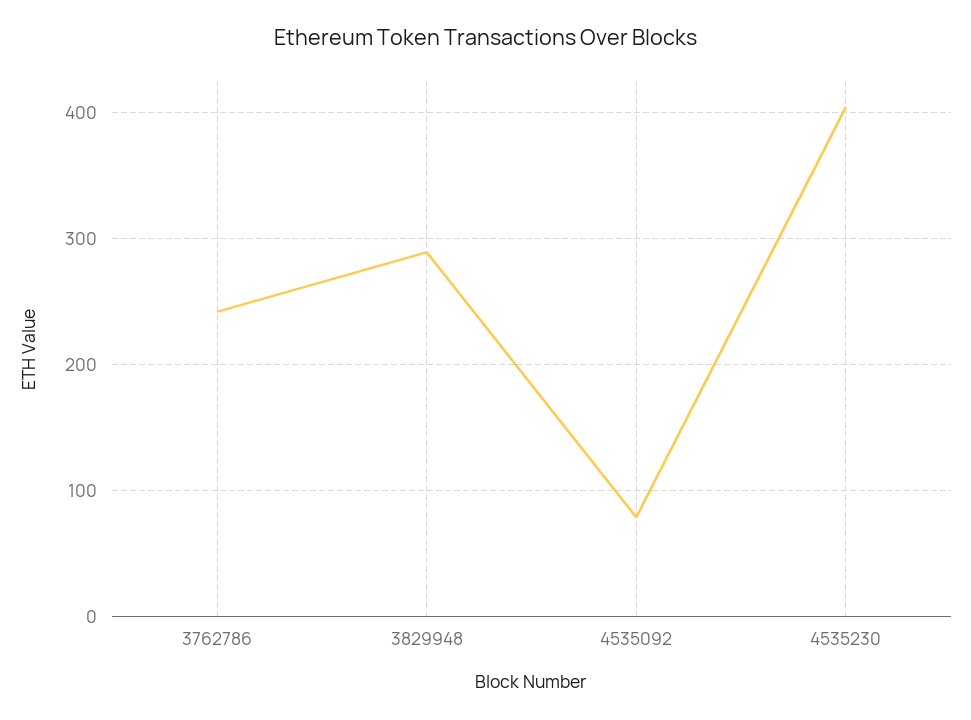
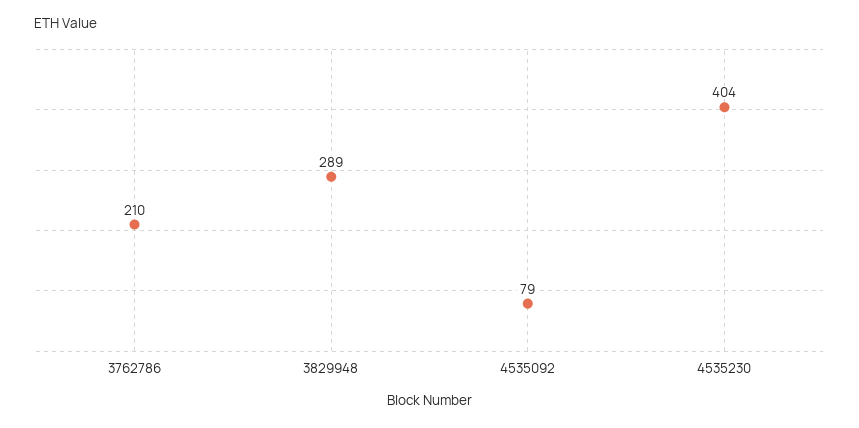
  {
-   "3762786": 240,
+   "3762786": 210,
    "3829948": 289,
    "4535092": 79,
    "4535230": 404
  }

